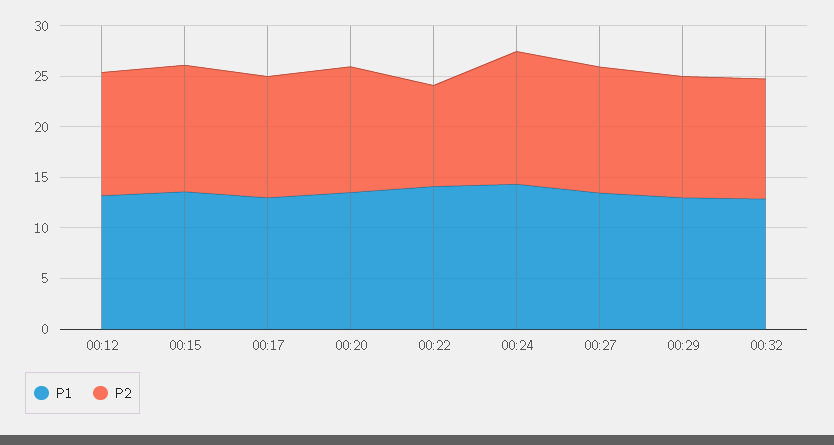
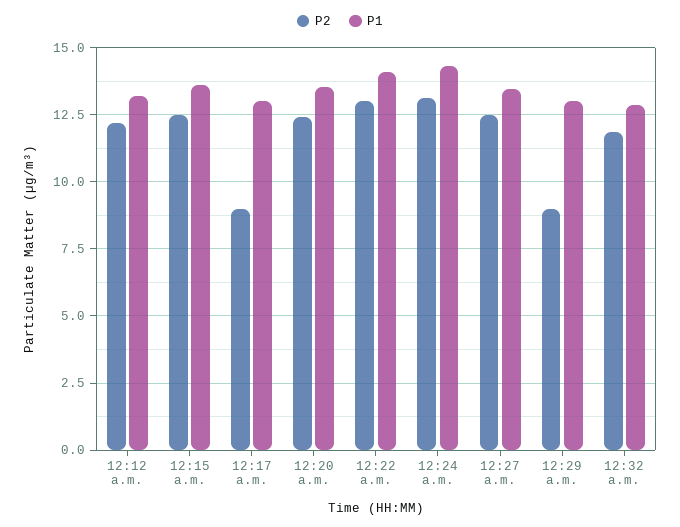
  {
    "P1": {
      "00:12": 13.25,
      "00:15": 13.5,
      "00:17": 13,
      "00:20": 13.5,
      "00:22": 14,
      "00:24": 14.25,
      "00:27": 13.5,
      "00:29": 13,
      "00:32": 12.75
    },
    "P2": {
      "00:12": 12.25,
      "00:15": 12.5,
-     "00:17": 12,
+     "00:17": 9,
      "00:20": 12.5,
-     "00:22": 10,
+     "00:22": 13,
      "00:24": 13.25,
      "00:27": 12.5,
-     "00:29": 12,
+     "00:29": 9,
      "00:32": 11.75
    }
  }

